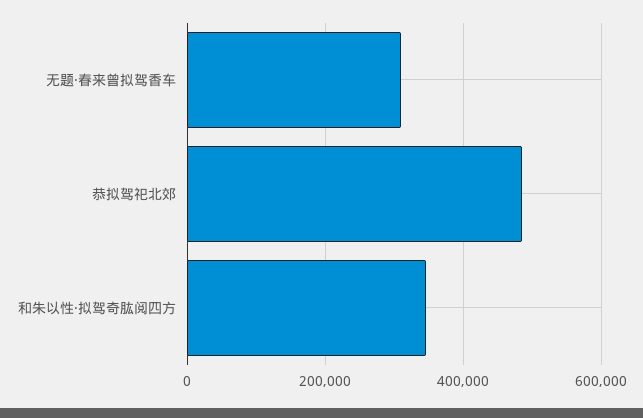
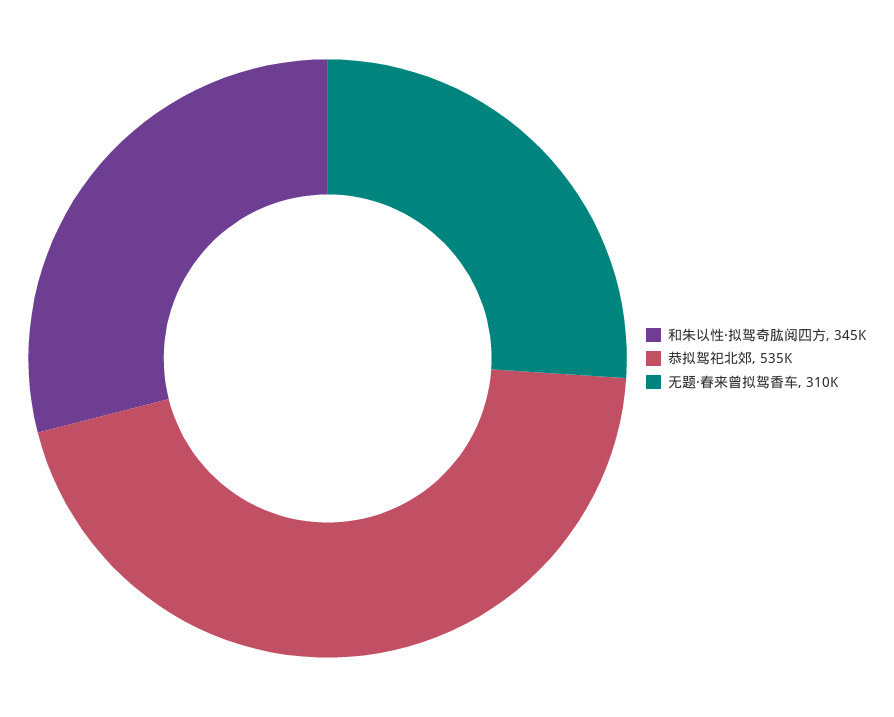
  {
    "无题·春来曾拟驾香车": 310000,
-   "恭拟驾祀北郊": 480000,
+   "恭拟驾祀北郊": 535000,
    "和朱以性·拟驾奇肱阅四方": 345000
  }

